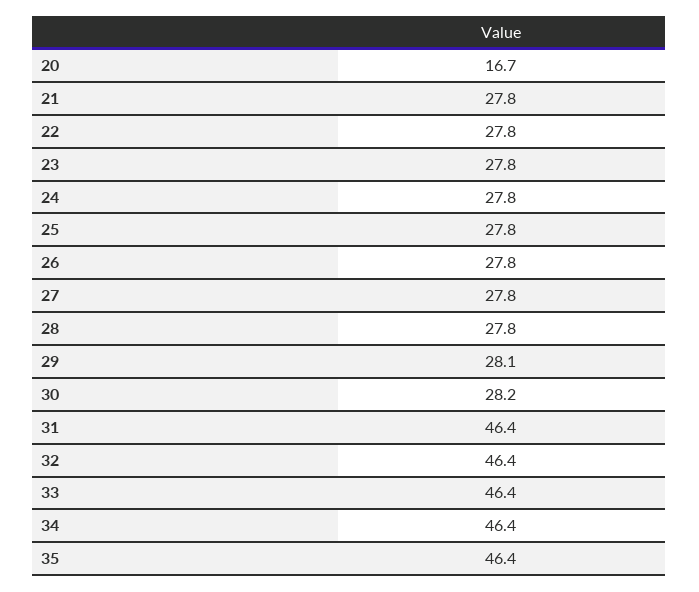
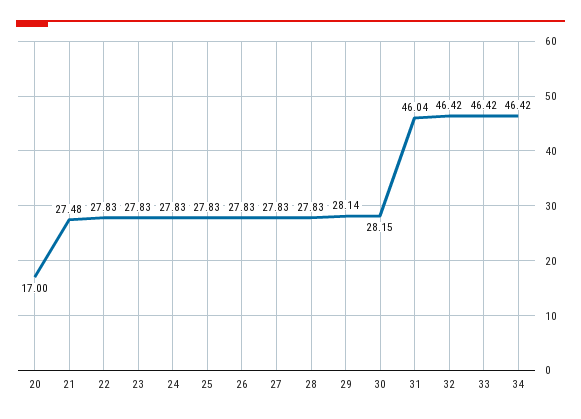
  {
-   "20": 16.7,
+   "20": 17,
-   "21": 27.8,
+   "21": 27.48,
    "22": 27.83,
    "23": 27.83,
    "24": 27.83,
    "25": 27.83,
    "26": 27.83,
    "27": 27.83,
    "28": 27.83,
    "29": 28.14,
    "30": 28.15,
-   "31": 46.4,
+   "31": 46.04,
    "32": 46.42,
    "33": 46.42,
-   "34": 46.42,
+   "34": 46.42
-   "35": 46.4
  }

